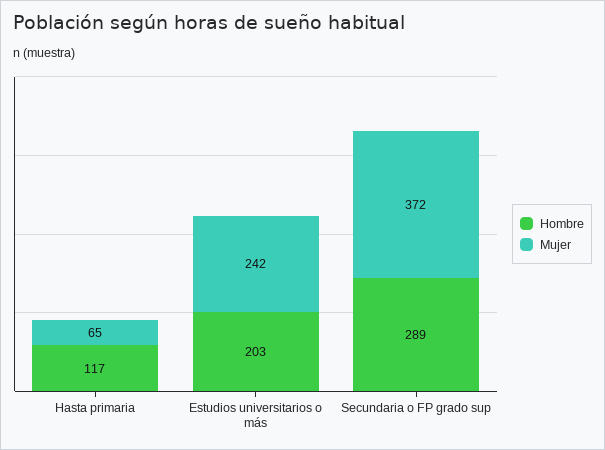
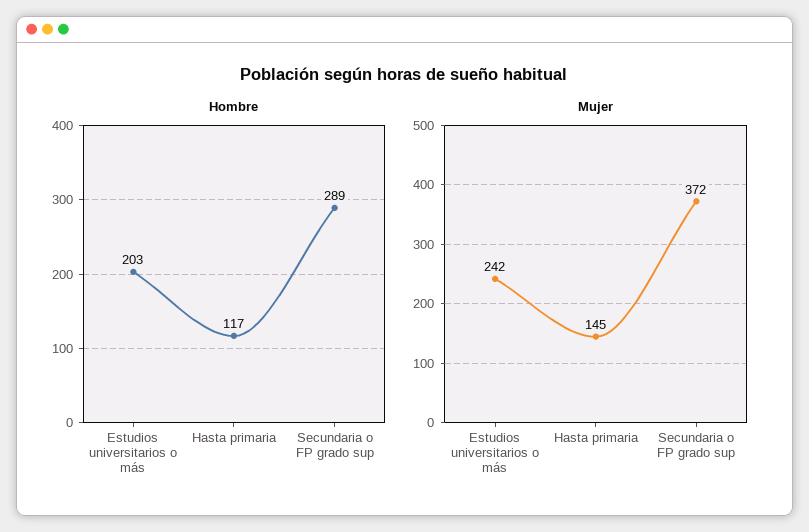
  {
    "Hombre": {
      "Hasta primaria": 117,
      "Estudios universitarios o más": 203,
      "Secundaria o FP grado sup": 289
    },
    "Mujer": {
-     "Hasta primaria": 65,
+     "Hasta primaria": 145,
      "Estudios universitarios o más": 242,
      "Secundaria o FP grado sup": 372
    }
  }

